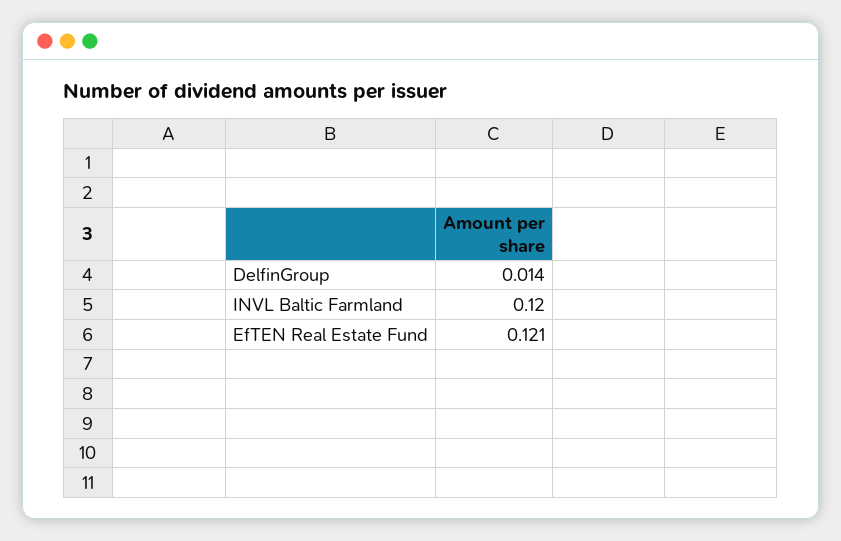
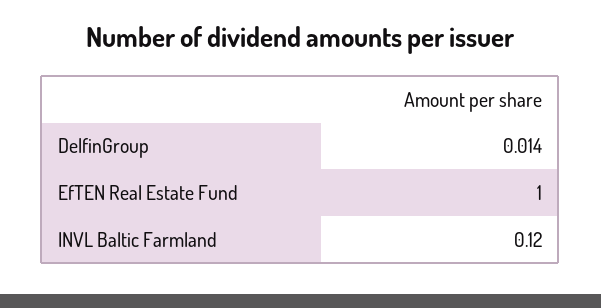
  {
    "DelfinGroup": 0.014,
    "INVL Baltic Farmland": 0.12,
-   "EfTEN Real Estate Fund": 0.121
+   "EfTEN Real Estate Fund": 1
  }

